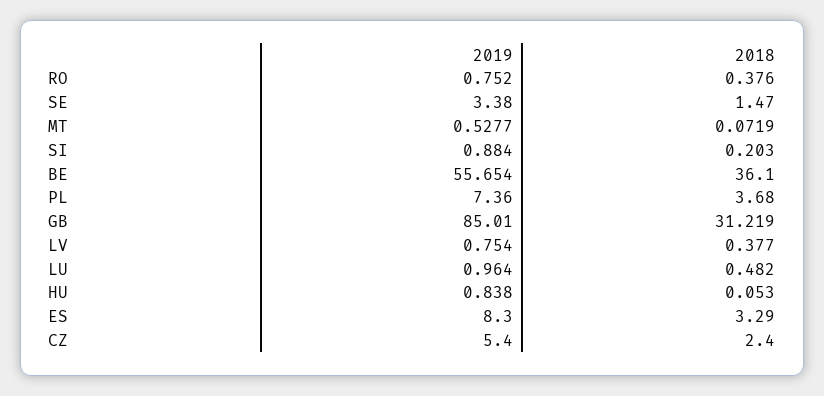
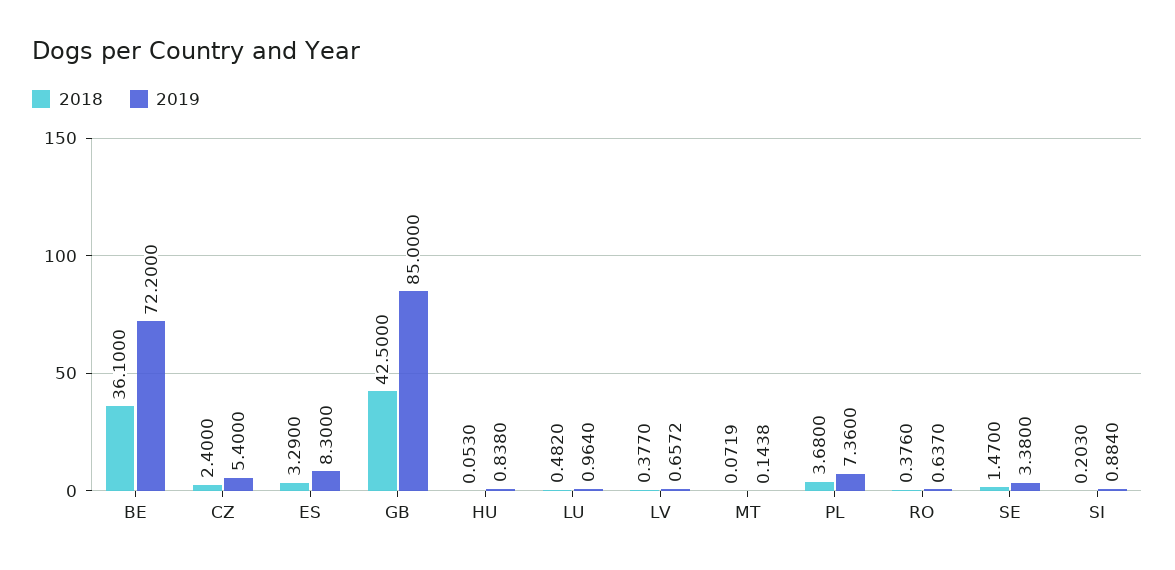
  {
    "2019": {
-     "RO": 0.752,
+     "RO": 0.637,
      "SE": 3.38,
-     "MT": 0.5277,
+     "MT": 0.1438,
      "SI": 0.884,
-     "BE": 55.654,
+     "BE": 72.2,
      "PL": 7.36,
-     "GB": 85.01,
+     "GB": 85,
-     "LV": 0.754,
+     "LV": 0.6572,
      "LU": 0.964,
      "HU": 0.838,
      "ES": 8.3,
      "CZ": 5.4
    },
    "2018": {
      "RO": 0.376,
      "SE": 1.47,
      "MT": 0.0719,
      "SI": 0.203,
      "BE": 36.1,
      "PL": 3.68,
-     "GB": 31.219,
+     "GB": 42.5,
      "LV": 0.377,
      "LU": 0.482,
      "HU": 0.053,
      "ES": 3.29,
      "CZ": 2.4
    }
  }

